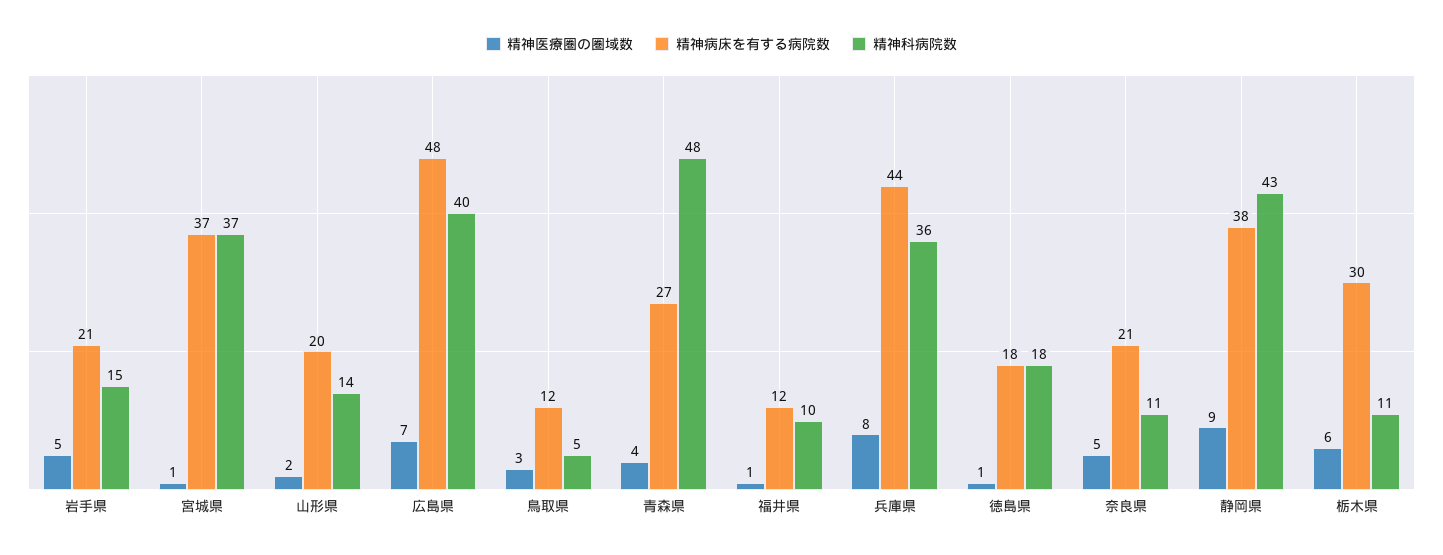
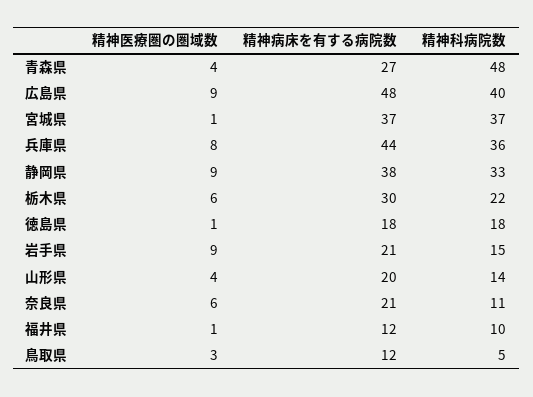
  {
    "精神医療圏の圏域数": {
-     "岩手県": 5,
+     "岩手県": 9,
      "宮城県": 1,
-     "山形県": 2,
+     "山形県": 4,
-     "広島県": 7,
+     "広島県": 9,
      "鳥取県": 3,
      "青森県": 4,
      "福井県": 1,
      "兵庫県": 8,
      "徳島県": 1,
-     "奈良県": 5,
+     "奈良県": 6,
      "静岡県": 9,
      "栃木県": 6
    },
    "精神病床を有する病院数": {
      "岩手県": 21,
      "宮城県": 37,
      "山形県": 20,
      "広島県": 48,
      "鳥取県": 12,
      "青森県": 27,
      "福井県": 12,
      "兵庫県": 44,
      "徳島県": 18,
      "奈良県": 21,
      "静岡県": 38,
      "栃木県": 30
    },
    "精神科病院数": {
      "岩手県": 15,
      "宮城県": 37,
      "山形県": 14,
      "広島県": 40,
      "鳥取県": 5,
      "青森県": 48,
      "福井県": 10,
      "兵庫県": 36,
      "徳島県": 18,
      "奈良県": 11,
-     "静岡県": 43,
+     "静岡県": 33,
-     "栃木県": 11
+     "栃木県": 22
    }
  }

